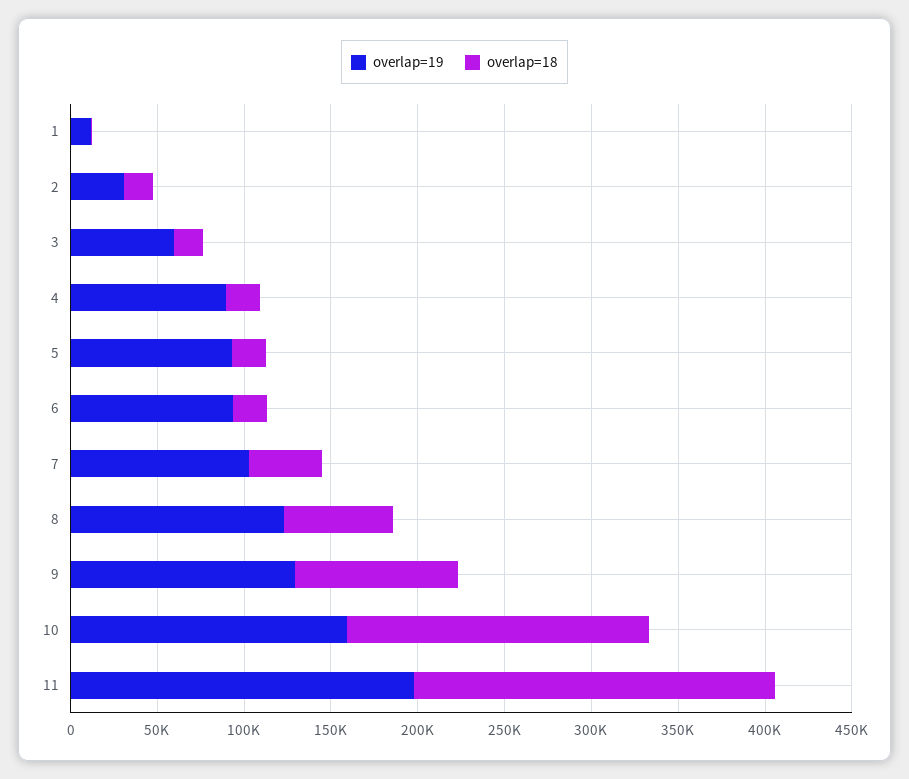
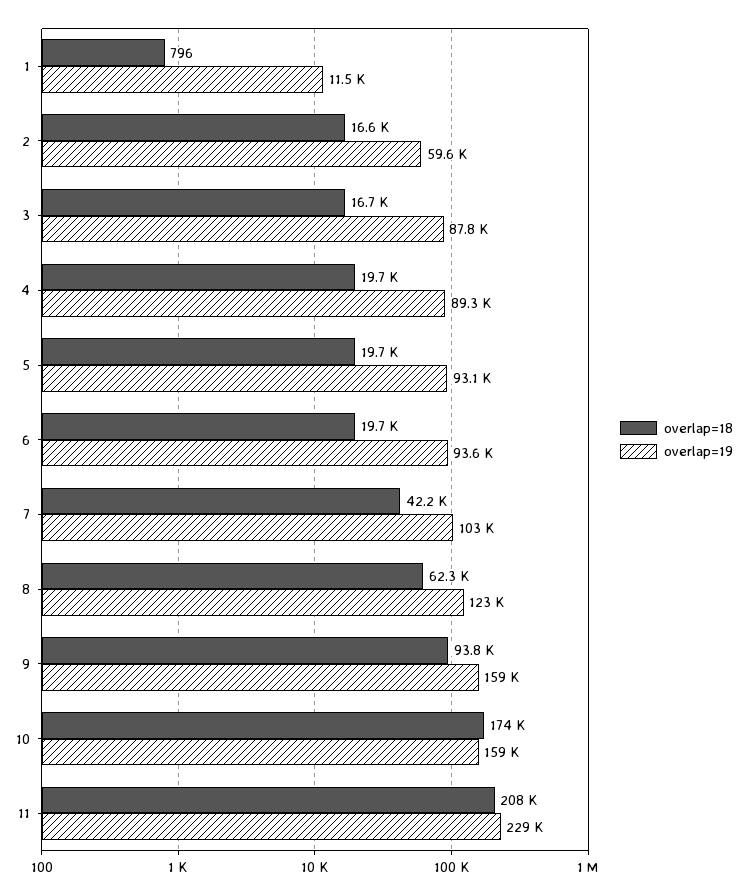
  {
    "overlap=19": {
      "1": 11500,
-     "2": 30000,
+     "2": 59600,
-     "3": 60000,
+     "3": 87800,
      "4": 89300,
      "5": 93100,
      "6": 93600,
      "7": 103000,
      "8": 123000,
-     "9": 130000,
+     "9": 159000,
      "10": 159000,
-     "11": 200000
+     "11": 229000
    },
    "overlap=18": {
      "1": 796,
      "2": 16600,
      "3": 16700,
      "4": 19700,
      "5": 19700,
      "6": 19700,
      "7": 42200,
      "8": 62300,
      "9": 93800,
      "10": 174000,
      "11": 208000
    }
  }

